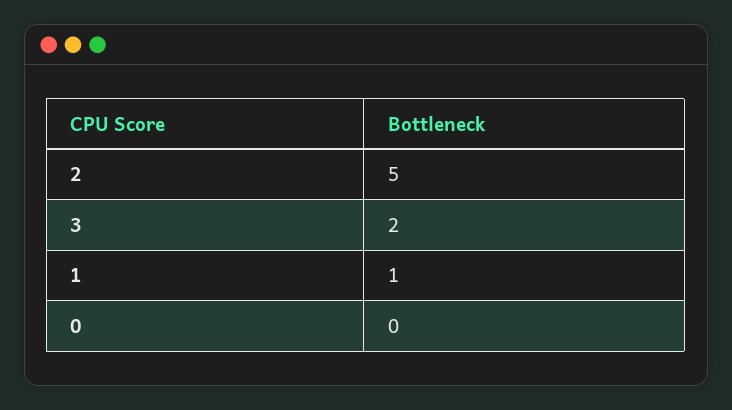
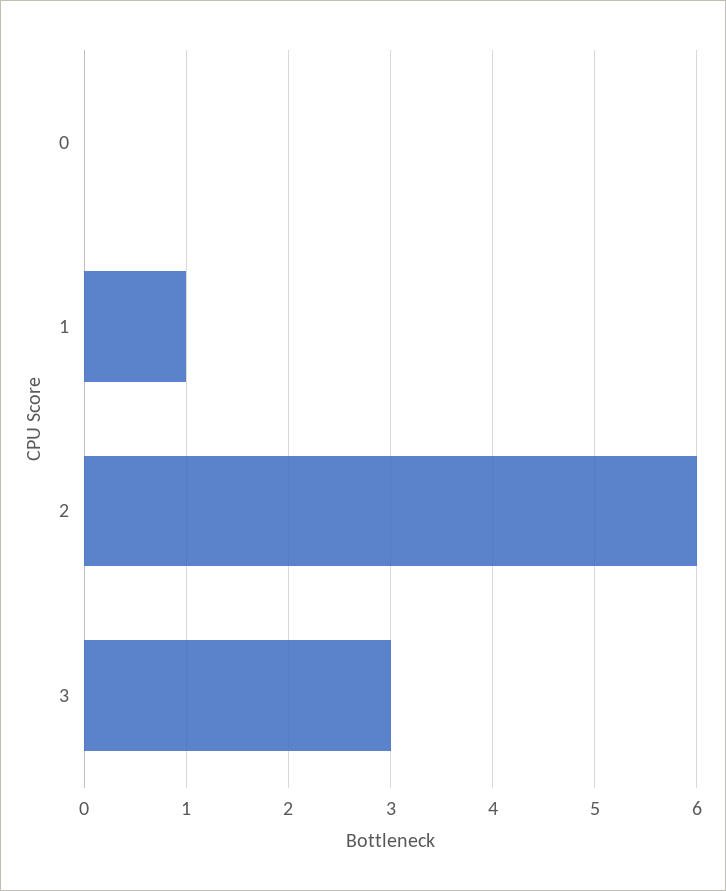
  {
-   "2": 5,
+   "2": 6,
-   "3": 2,
+   "3": 3,
    "1": 1,
    "0": 0
  }

